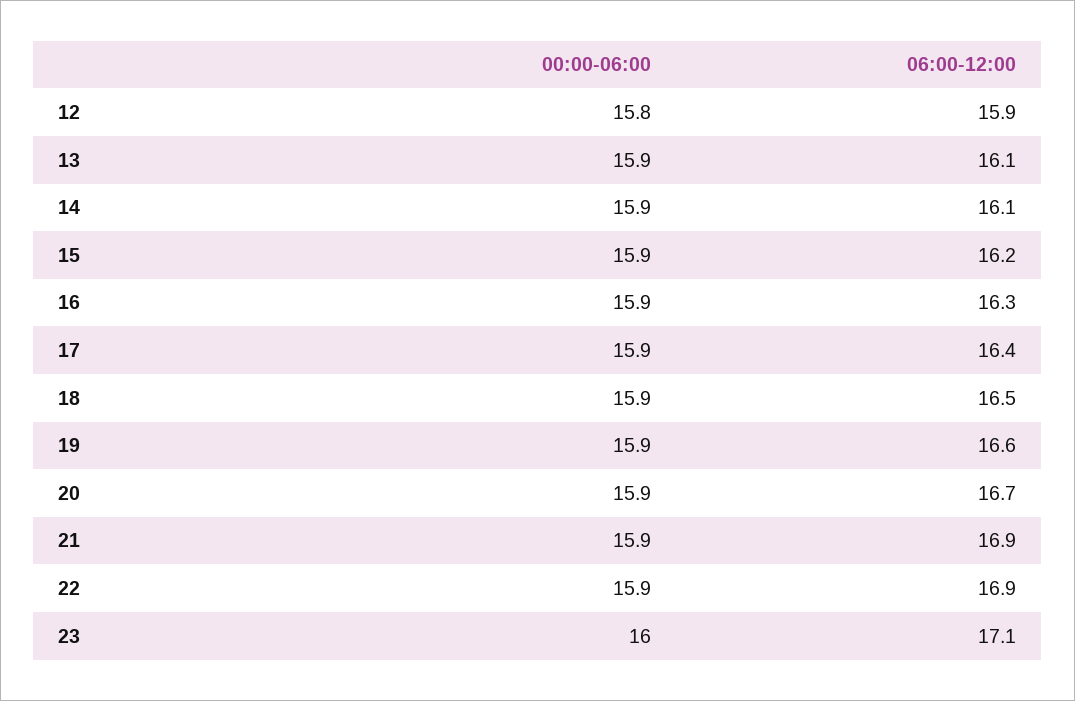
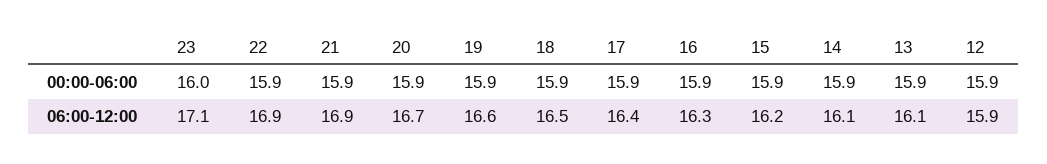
  {
    "00:00-06:00": {
-     "12": 15.8,
+     "12": 15.9,
      "13": 15.9,
      "14": 15.9,
      "15": 15.9,
      "16": 15.9,
      "17": 15.9,
      "18": 15.9,
      "19": 15.9,
      "20": 15.9,
      "21": 15.9,
      "22": 15.9,
      "23": 16
    },
    "06:00-12:00": {
      "12": 15.9,
      "13": 16.1,
      "14": 16.1,
      "15": 16.2,
      "16": 16.3,
      "17": 16.4,
      "18": 16.5,
      "19": 16.6,
      "20": 16.7,
      "21": 16.9,
      "22": 16.9,
      "23": 17.1
    }
  }

